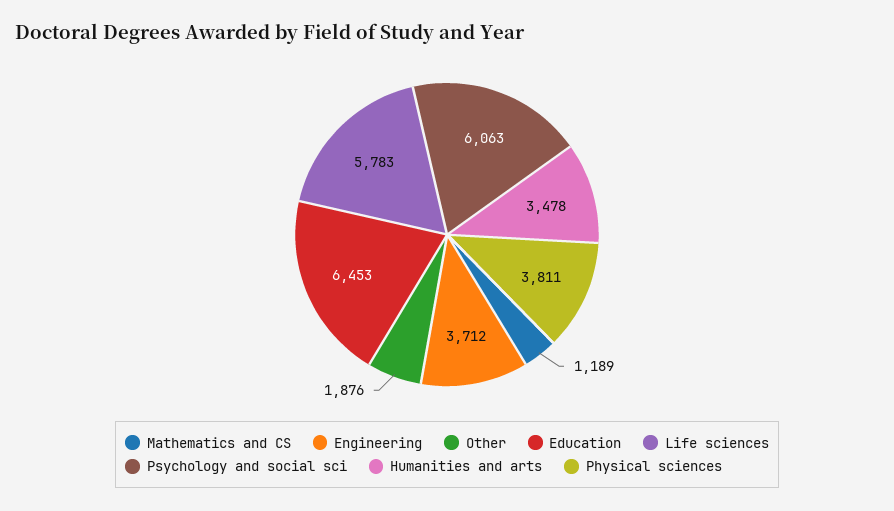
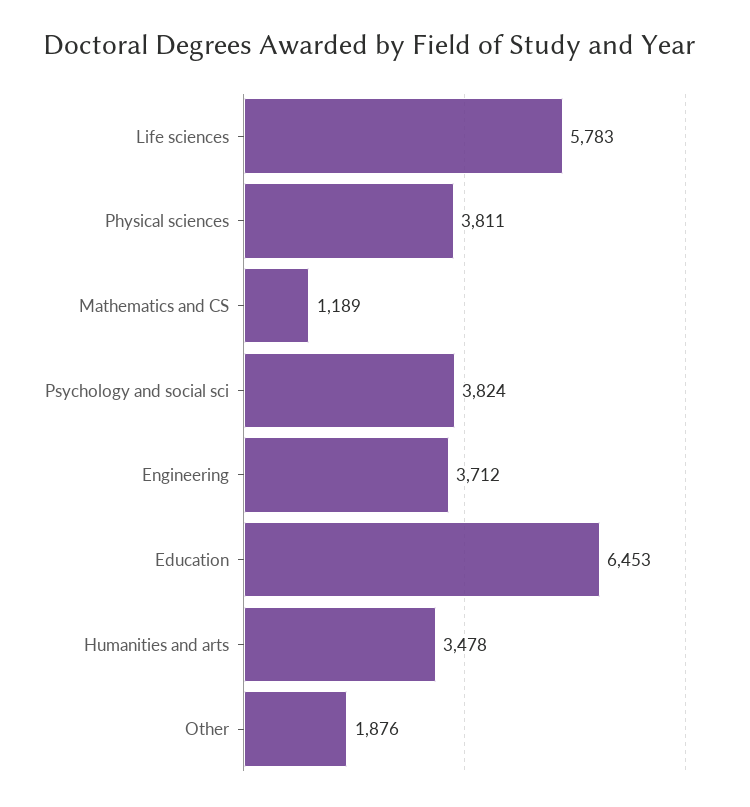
  {
    "Mathematics and CS": 1189,
    "Engineering": 3712,
    "Other": 1876,
    "Education": 6453,
    "Life sciences": 5783,
-   "Psychology and social sci": 6063,
+   "Psychology and social sci": 3824,
    "Humanities and arts": 3478,
    "Physical sciences": 3811
  }

